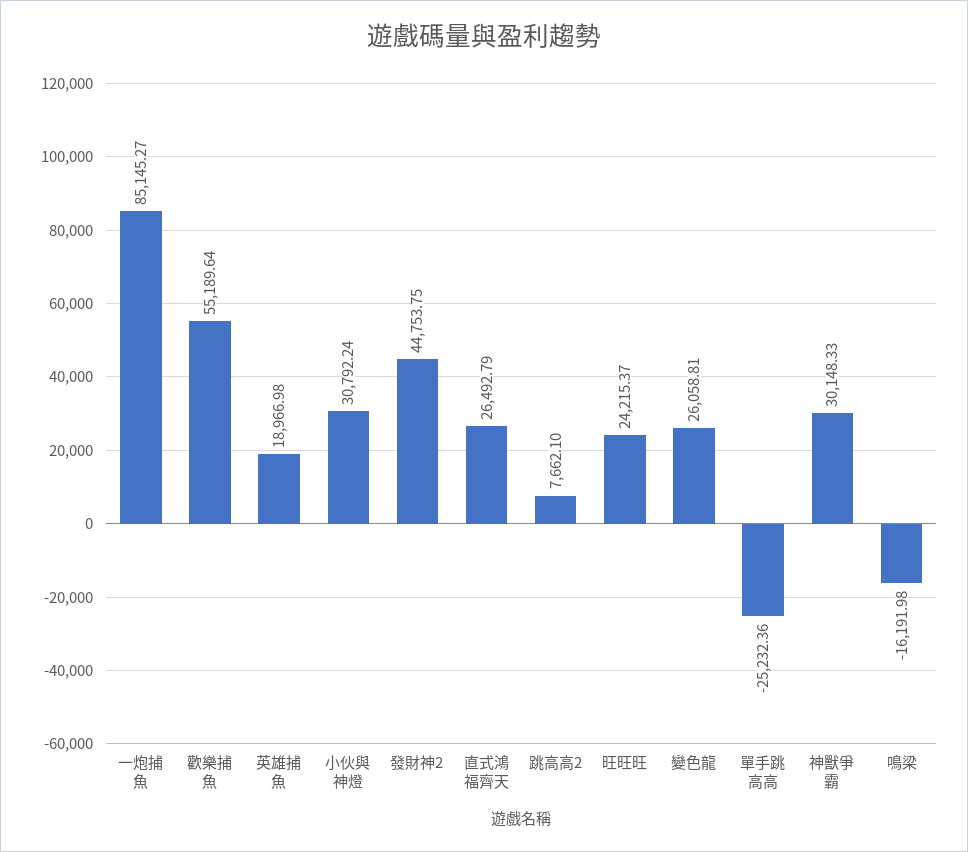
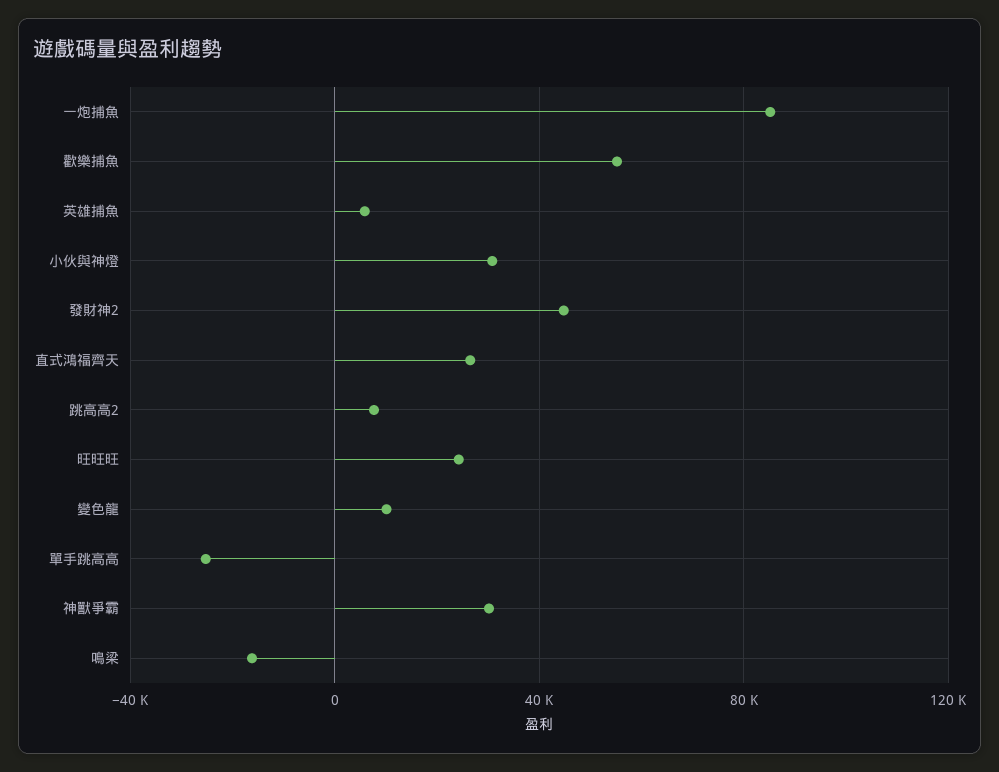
  {
    "一炮捕魚": 85145.27,
    "歡樂捕魚": 55189.64,
-   "英雄捕魚": 18966.98,
+   "英雄捕魚": 5000,
    "小伙與神燈": 30792.24,
    "發財神2": 44753.75,
    "直式鴻福齊天": 26492.79,
    "跳高高2": 7662.1,
    "旺旺旺": 24215.37,
-   "變色龍": 26058.81,
+   "變色龍": 10000,
    "單手跳高高": -25232.36,
    "神獸爭霸": 30148.33,
    "鳴梁": -16191.98
  }

